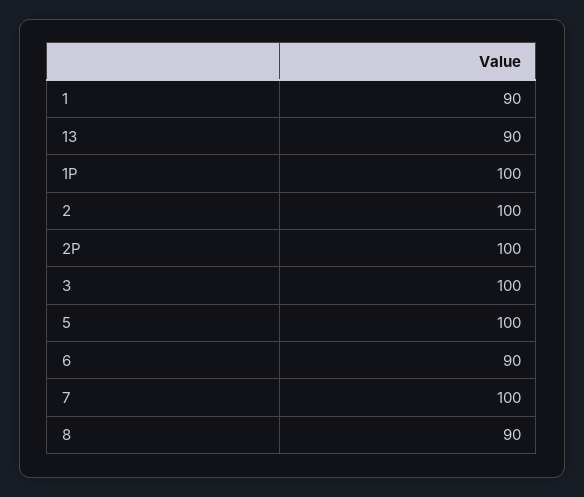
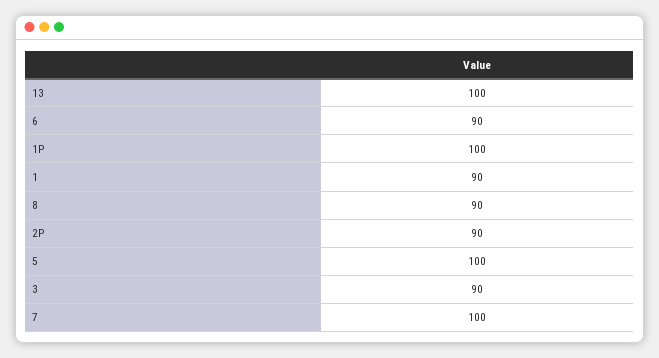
  {
    "1": 90,
-   "13": 90,
+   "13": 100,
    "1P": 100,
-   "2": 100,
-   "2P": 100,
+   "2P": 90,
-   "3": 100,
+   "3": 90,
    "5": 100,
    "6": 90,
    "7": 100,
    "8": 90
  }

